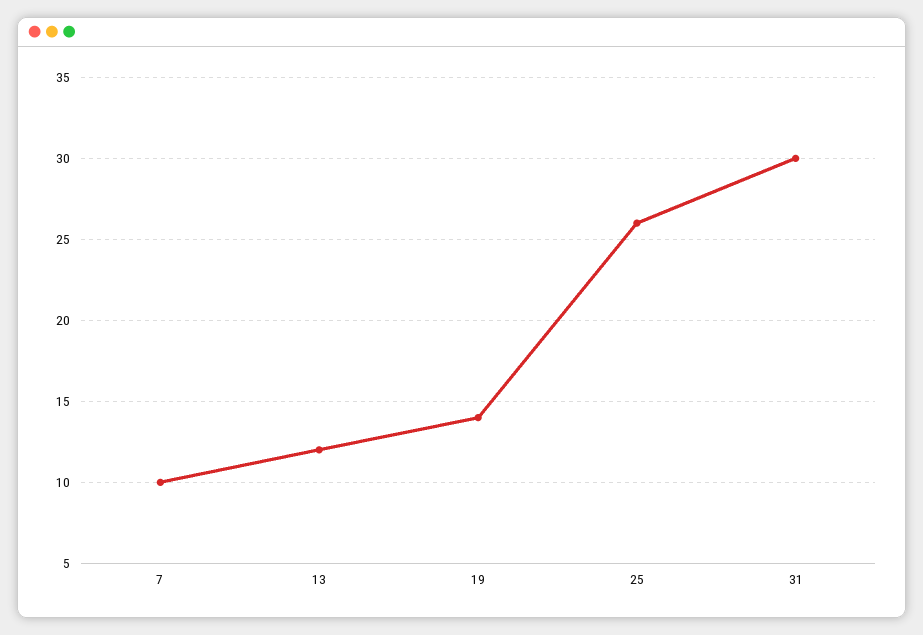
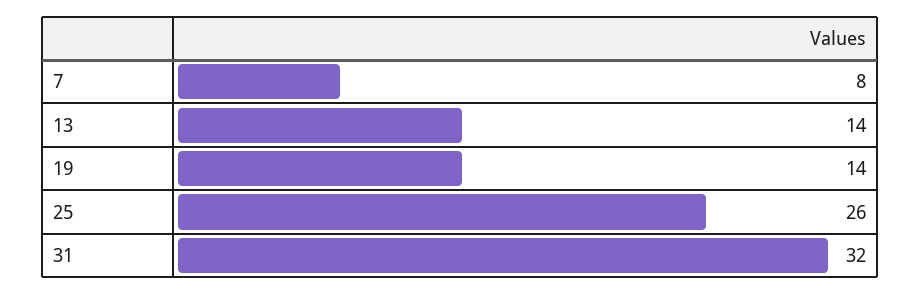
  {
-   "7": 10,
+   "7": 8,
-   "13": 12,
+   "13": 14,
    "19": 14,
    "25": 26,
-   "31": 30
+   "31": 32
  }

